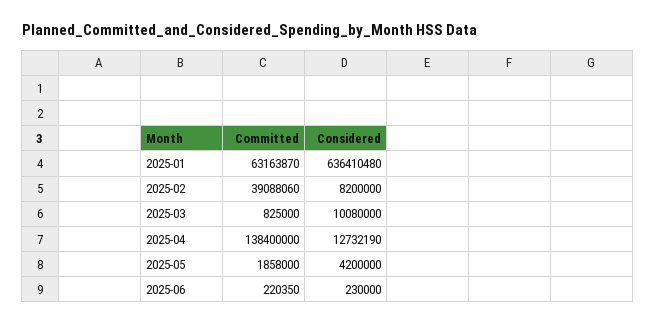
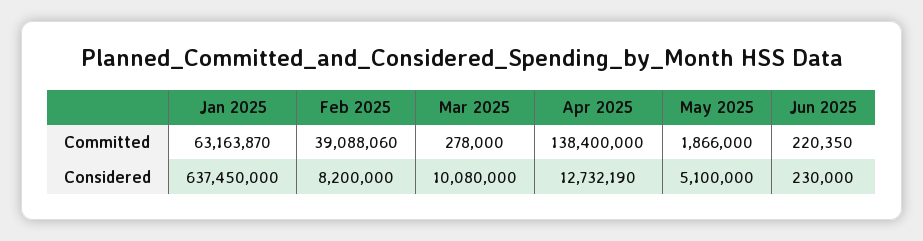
  {
    "Committed": {
      "2025-01": 63163870,
      "2025-02": 39088060,
-     "2025-03": 825000,
+     "2025-03": 278000,
      "2025-04": 138400000,
-     "2025-05": 1858000,
+     "2025-05": 1866000,
      "2025-06": 220350
    },
    "Considered": {
-     "2025-01": 636410480,
+     "2025-01": 637450000,
      "2025-02": 8200000,
      "2025-03": 10080000,
      "2025-04": 12732190,
-     "2025-05": 4200000,
+     "2025-05": 5100000,
      "2025-06": 230000
    }
  }

